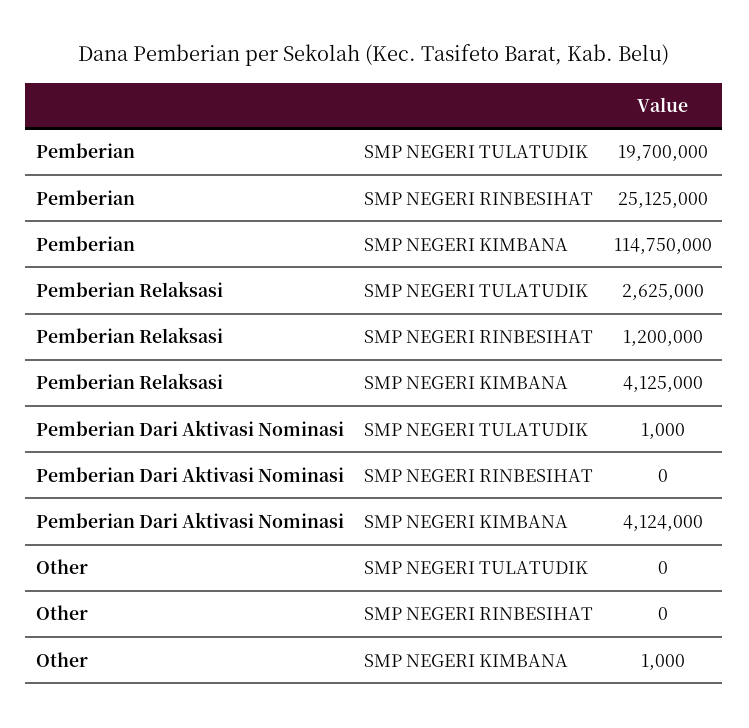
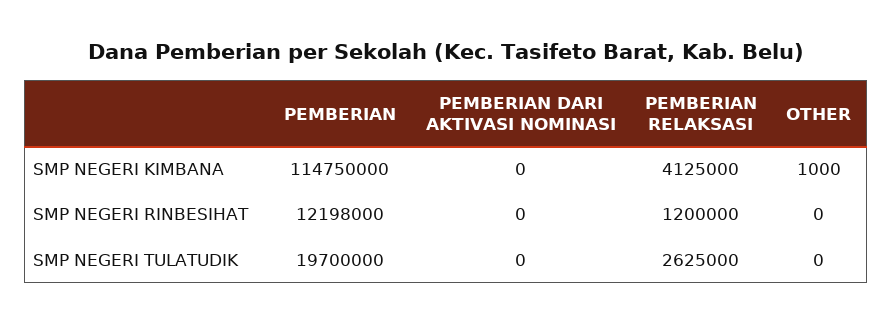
  {
    "Pemberian": {
      "SMP NEGERI TULATUDIK": 19700000,
-     "SMP NEGERI RINBESIHAT": 25125000,
+     "SMP NEGERI RINBESIHAT": 12198000,
      "SMP NEGERI KIMBANA": 114750000
    },
    "Pemberian Relaksasi": {
      "SMP NEGERI TULATUDIK": 2625000,
      "SMP NEGERI RINBESIHAT": 1200000,
      "SMP NEGERI KIMBANA": 4125000
    },
    "Pemberian Dari Aktivasi Nominasi": {
-     "SMP NEGERI TULATUDIK": 1000,
+     "SMP NEGERI TULATUDIK": 0,
      "SMP NEGERI RINBESIHAT": 0,
-     "SMP NEGERI KIMBANA": 4124000
+     "SMP NEGERI KIMBANA": 0
    },
    "Other": {
      "SMP NEGERI TULATUDIK": 0,
      "SMP NEGERI RINBESIHAT": 0,
      "SMP NEGERI KIMBANA": 1000
    }
  }

